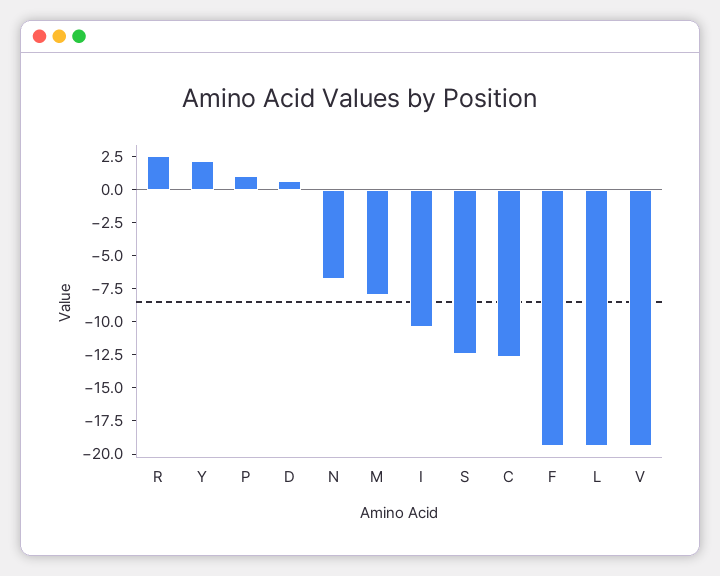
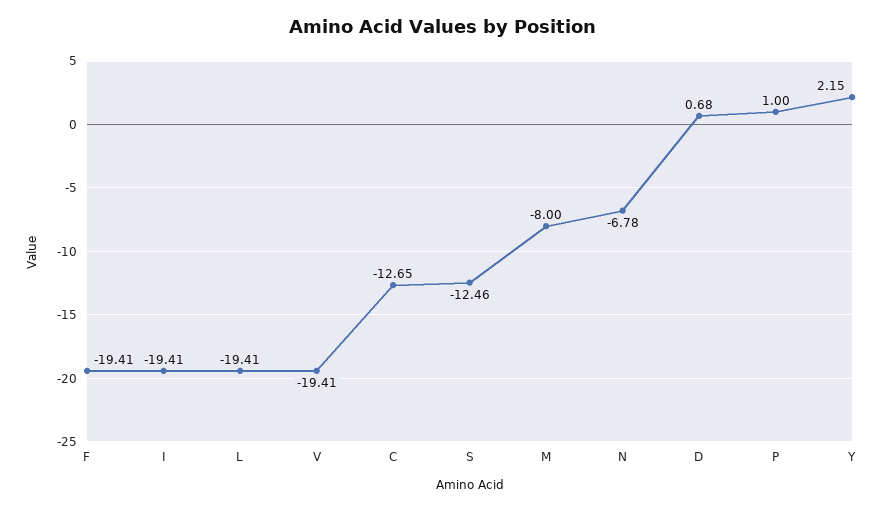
  {
-   "R": 2.5,
    "Y": 2.15,
    "P": 1,
    "D": 0.68,
    "N": -6.78,
    "M": -8,
-   "I": -10,
+   "I": -19.41,
    "S": -12.46,
    "C": -12.65,
    "F": -19.41,
    "L": -19.41,
    "V": -19.41
  }

